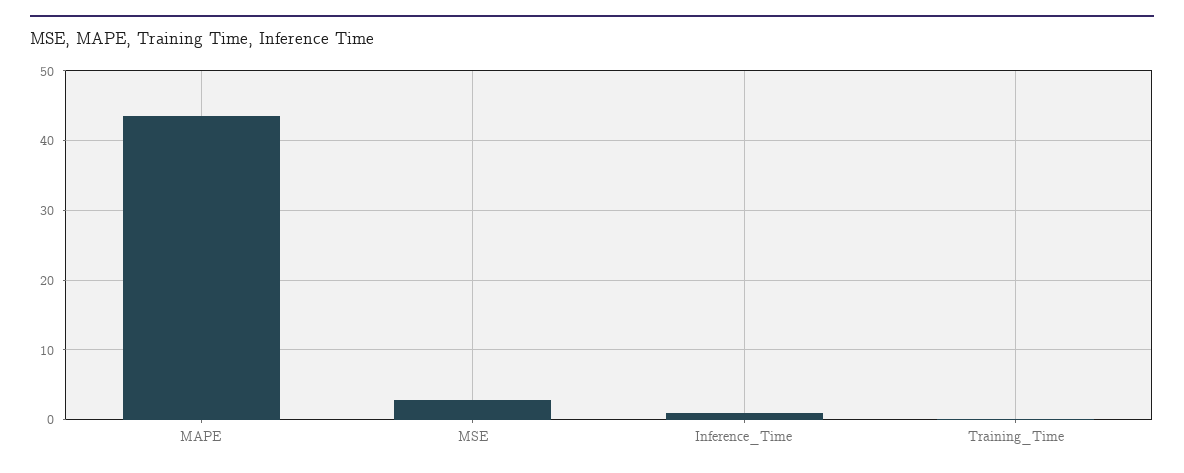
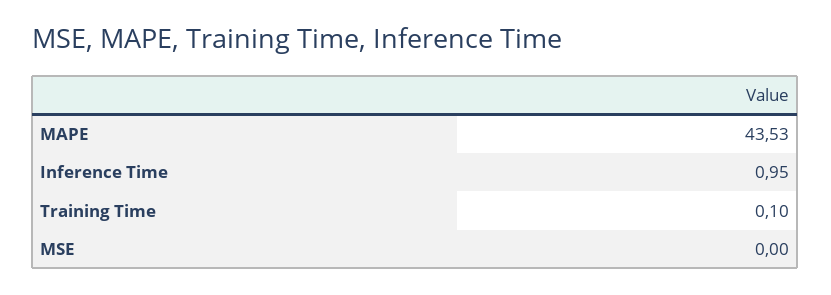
  {
    "MAPE": 43.53,
-   "MSE": 3,
+   "MSE": 0,
    "Inference_Time": 0.95,
    "Training_Time": 0.1
  }

